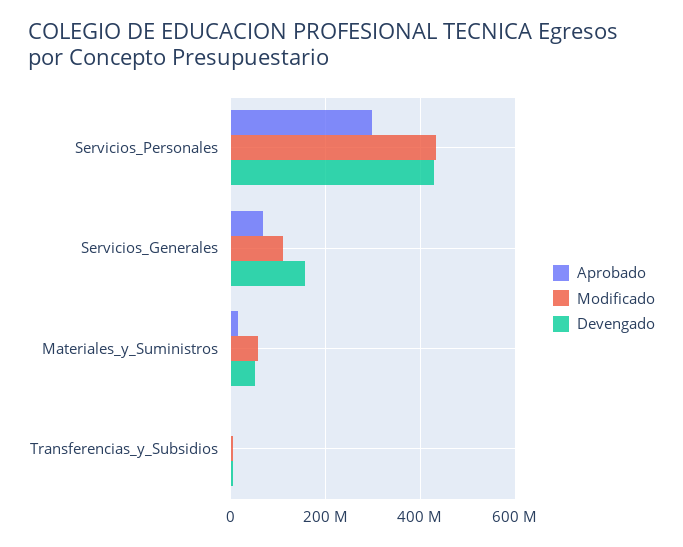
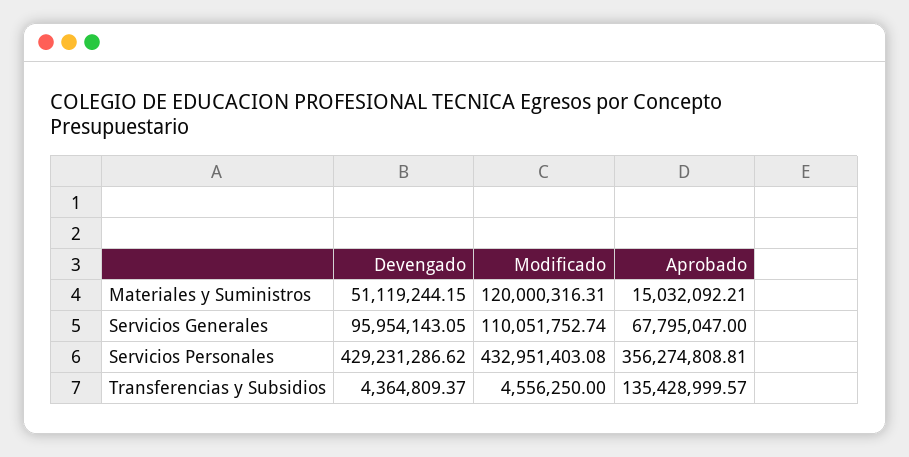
  {
    "Aprobado": {
-     "Servicios_Personales": 300000000,
+     "Servicios_Personales": 356274808.81,
      "Servicios_Generales": 67795047,
      "Materiales_y_Suministros": 15032092.21,
-     "Transferencias_y_Subsidios": 0
+     "Transferencias_y_Subsidios": 135428999.57
    },
    "Modificado": {
      "Servicios_Personales": 432951403.08,
      "Servicios_Generales": 110051752.74,
-     "Materiales_y_Suministros": 60000000,
+     "Materiales_y_Suministros": 120000316.31,
      "Transferencias_y_Subsidios": 4556250
    },
    "Devengado": {
      "Servicios_Personales": 429231286.62,
-     "Servicios_Generales": 160000000,
+     "Servicios_Generales": 95954143.05,
      "Materiales_y_Suministros": 51119244.15,
      "Transferencias_y_Subsidios": 4364809.37
    }
  }

